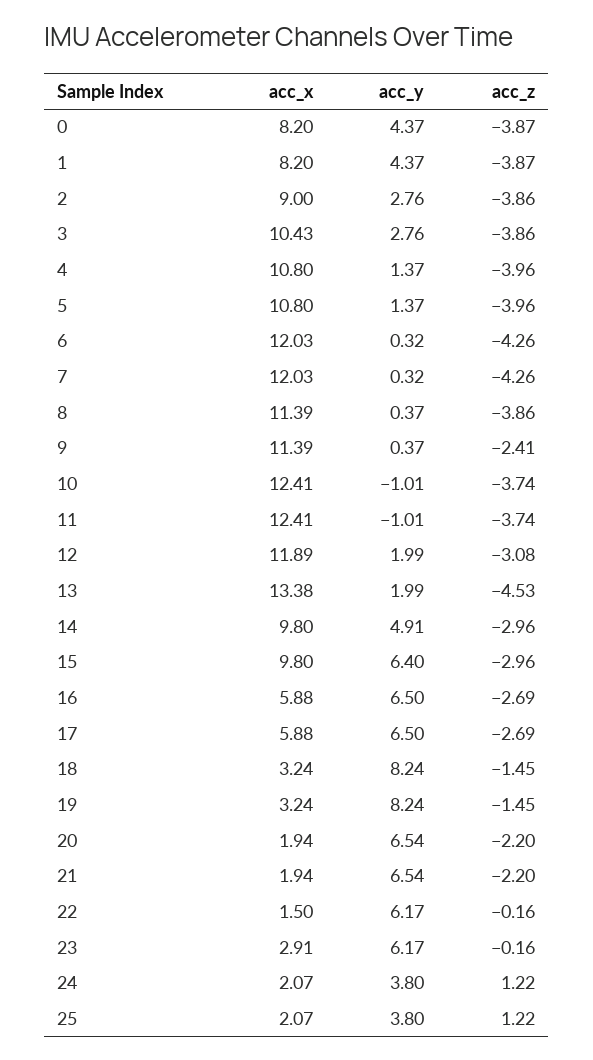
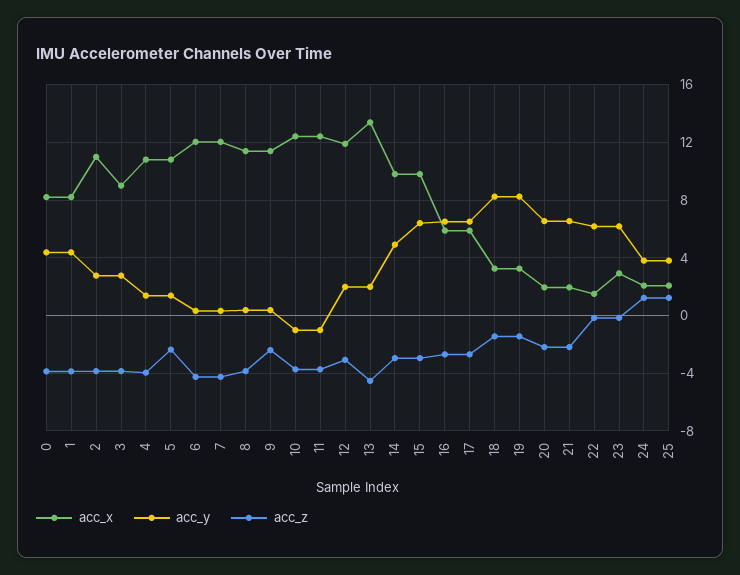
  {
    "acc_x": {
      "0": 8.2,
      "1": 8.2,
-     "2": 9,
+     "2": 11,
-     "3": 10.43,
+     "3": 9,
      "4": 10.8,
      "5": 10.8,
      "6": 12.03,
      "7": 12.03,
      "8": 11.39,
      "9": 11.39,
      "10": 12.41,
      "11": 12.41,
      "12": 11.89,
      "13": 13.38,
      "14": 9.8,
      "15": 9.8,
      "16": 5.88,
      "17": 5.88,
      "18": 3.24,
      "19": 3.24,
      "20": 1.94,
      "21": 1.94,
      "22": 1.5,
      "23": 2.91,
      "24": 2.07,
      "25": 2.07
    },
    "acc_y": {
      "0": 4.37,
      "1": 4.37,
      "2": 2.76,
      "3": 2.76,
      "4": 1.37,
      "5": 1.37,
      "6": 0.32,
      "7": 0.32,
      "8": 0.37,
      "9": 0.37,
      "10": -1.01,
      "11": -1.01,
      "12": 1.99,
      "13": 1.99,
      "14": 4.91,
      "15": 6.4,
      "16": 6.5,
      "17": 6.5,
      "18": 8.24,
      "19": 8.24,
      "20": 6.54,
      "21": 6.54,
      "22": 6.17,
      "23": 6.17,
      "24": 3.8,
      "25": 3.8
    },
    "acc_z": {
      "0": -3.87,
      "1": -3.87,
      "2": -3.86,
      "3": -3.86,
      "4": -3.96,
-     "5": -3.96,
+     "5": -2.5,
      "6": -4.26,
      "7": -4.26,
      "8": -3.86,
      "9": -2.41,
      "10": -3.74,
      "11": -3.74,
      "12": -3.08,
      "13": -4.53,
      "14": -2.96,
      "15": -2.96,
      "16": -2.69,
      "17": -2.69,
      "18": -1.45,
      "19": -1.45,
      "20": -2.2,
      "21": -2.2,
      "22": -0.16,
      "23": -0.16,
      "24": 1.22,
      "25": 1.22
    }
  }

